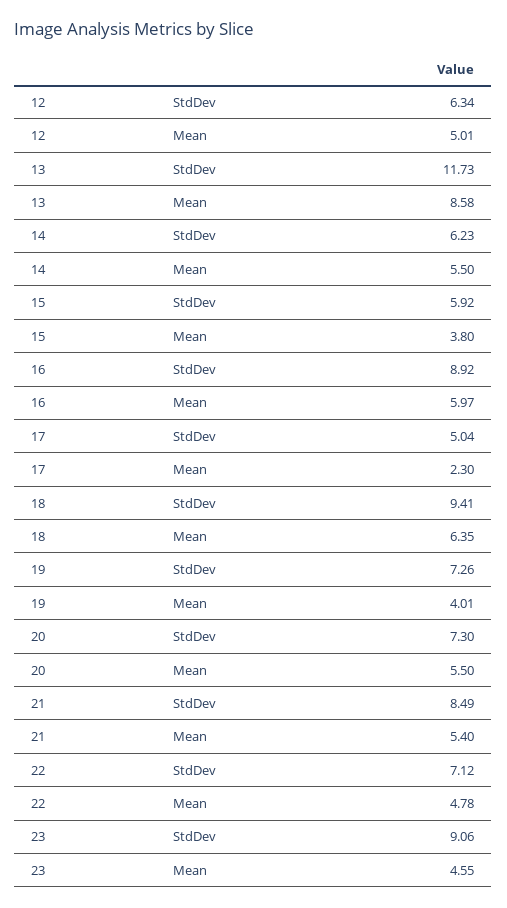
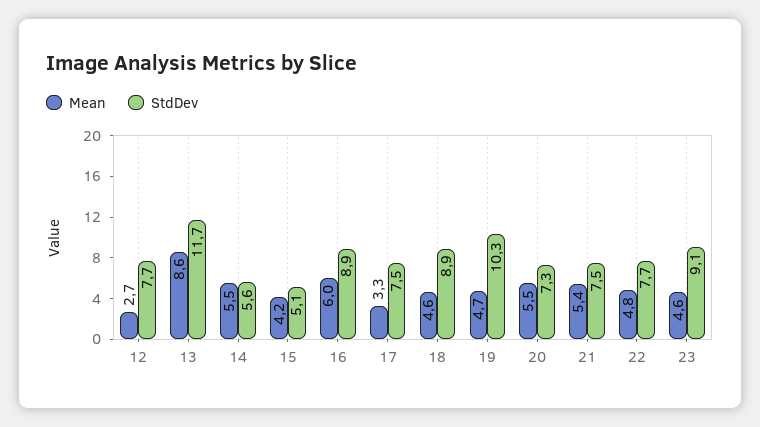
  {
    "StdDev": {
-     "12": 6.34,
+     "12": 7.7,
      "13": 11.73,
-     "14": 6.23,
+     "14": 5.6,
-     "15": 5.92,
+     "15": 5.1,
      "16": 8.92,
-     "17": 5.04,
+     "17": 7.5,
-     "18": 9.41,
+     "18": 8.9,
-     "19": 7.26,
+     "19": 10.3,
      "20": 7.3,
-     "21": 8.49,
+     "21": 7.5,
-     "22": 7.12,
+     "22": 7.7,
      "23": 9.06
    },
    "Mean": {
-     "12": 5.01,
+     "12": 2.7,
      "13": 8.58,
      "14": 5.5,
-     "15": 3.8,
+     "15": 4.2,
      "16": 5.97,
-     "17": 2.3,
+     "17": 3.3,
-     "18": 6.35,
+     "18": 4.6,
-     "19": 4.01,
+     "19": 4.7,
      "20": 5.5,
      "21": 5.4,
      "22": 4.78,
      "23": 4.55
    }
  }

